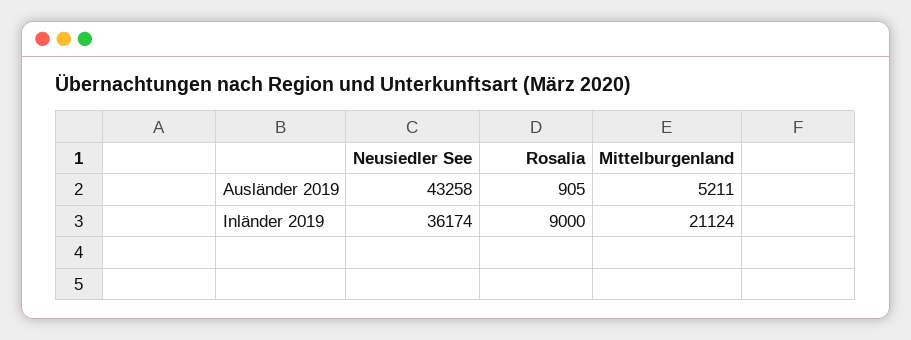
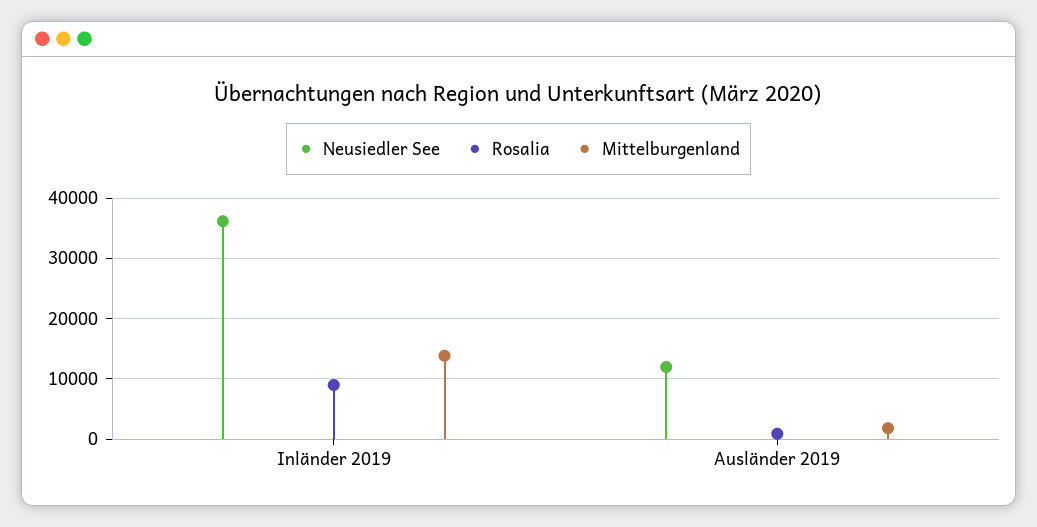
  {
    "Neusiedler See": {
-     "Ausländer 2019": 43258,
+     "Ausländer 2019": 12000,
      "Inländer 2019": 36174
    },
    "Rosalia": {
      "Ausländer 2019": 905,
      "Inländer 2019": 9000
    },
    "Mittelburgenland": {
-     "Ausländer 2019": 5211,
+     "Ausländer 2019": 2000,
-     "Inländer 2019": 21124
+     "Inländer 2019": 14000
    }
  }

